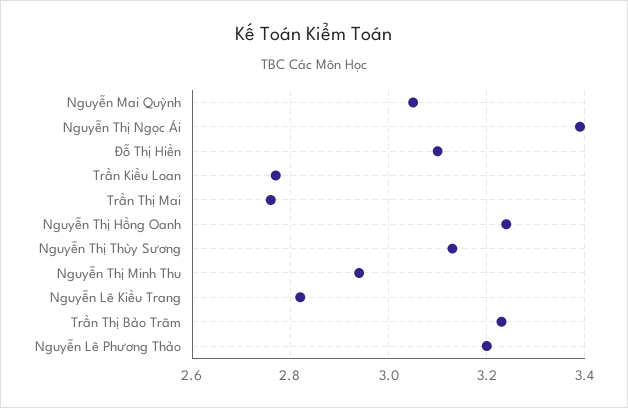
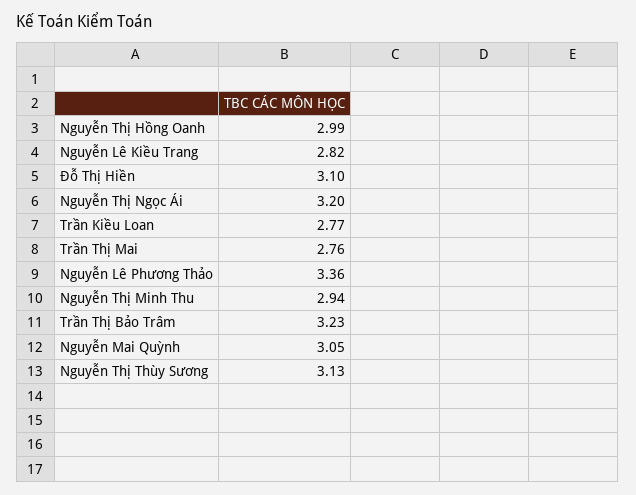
  {
    "Nguyễn Mai Quỳnh": 3.05,
-   "Nguyễn Thị Ngọc Ái": 3.4,
+   "Nguyễn Thị Ngọc Ái": 3.2,
    "Đỗ Thị Hiền": 3.1,
    "Trần Kiều Loan": 2.77,
    "Trần Thị Mai": 2.76,
-   "Nguyễn Thị Hồng Oanh": 3.25,
+   "Nguyễn Thị Hồng Oanh": 2.99,
    "Nguyễn Thị Thùy Sương": 3.13,
    "Nguyễn Thị Minh Thu": 2.94,
    "Nguyễn Lê Kiều Trang": 2.82,
    "Trần Thị Bảo Trâm": 3.23,
-   "Nguyễn Lê Phương Thảo": 3.2
+   "Nguyễn Lê Phương Thảo": 3.36
  }

